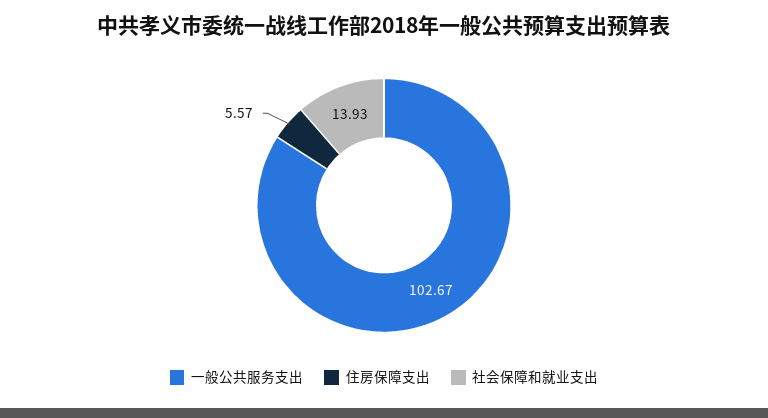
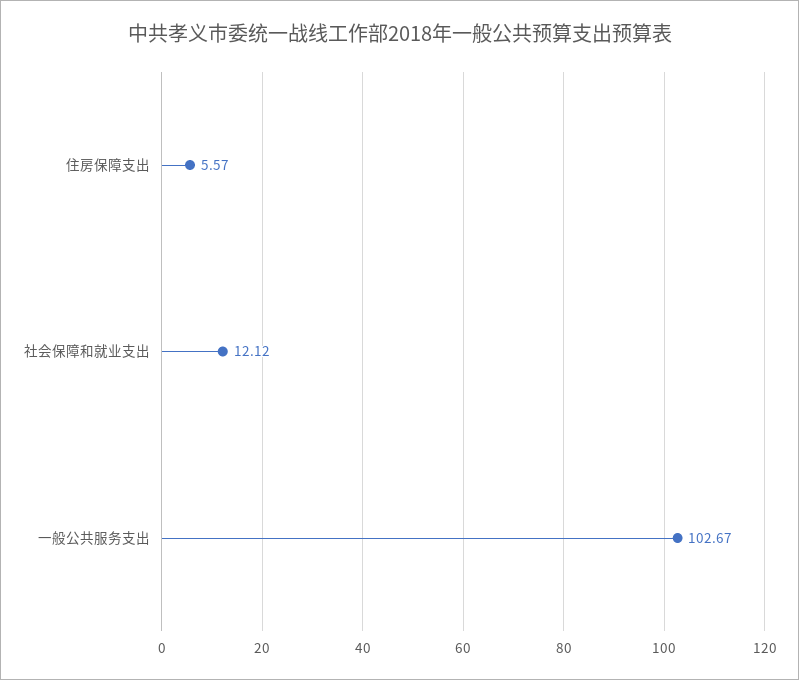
  {
    "一般公共服务支出": 102.67,
    "住房保障支出": 5.57,
-   "社会保障和就业支出": 13.93
+   "社会保障和就业支出": 12.12
  }

